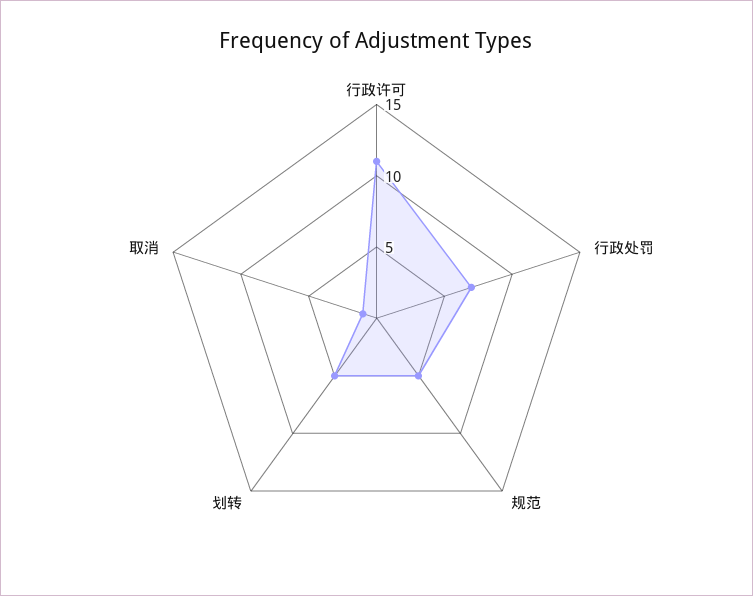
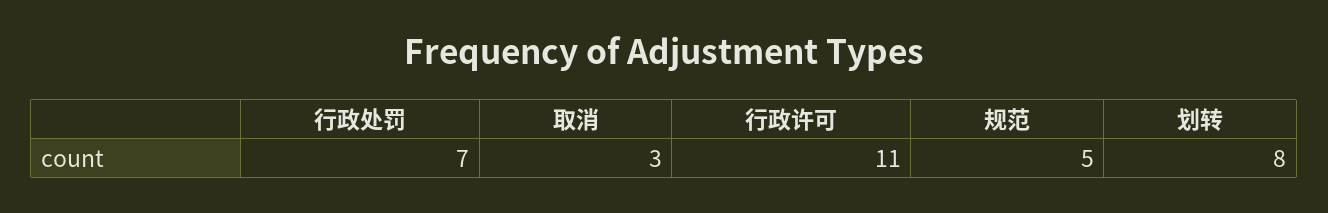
  {
    "行政许可": 11,
    "行政处罚": 7,
    "规范": 5,
-   "划转": 5,
+   "划转": 8,
-   "取消": 1
+   "取消": 3
  }

